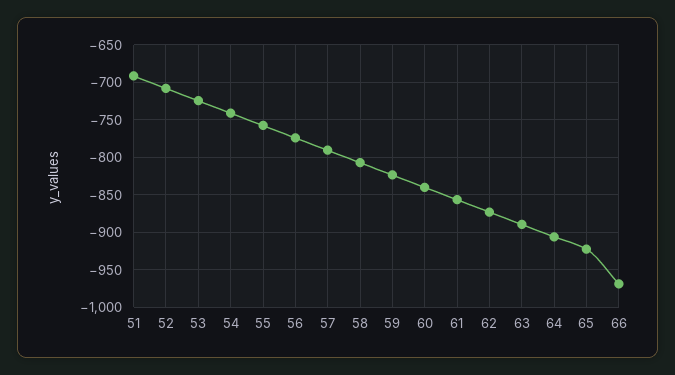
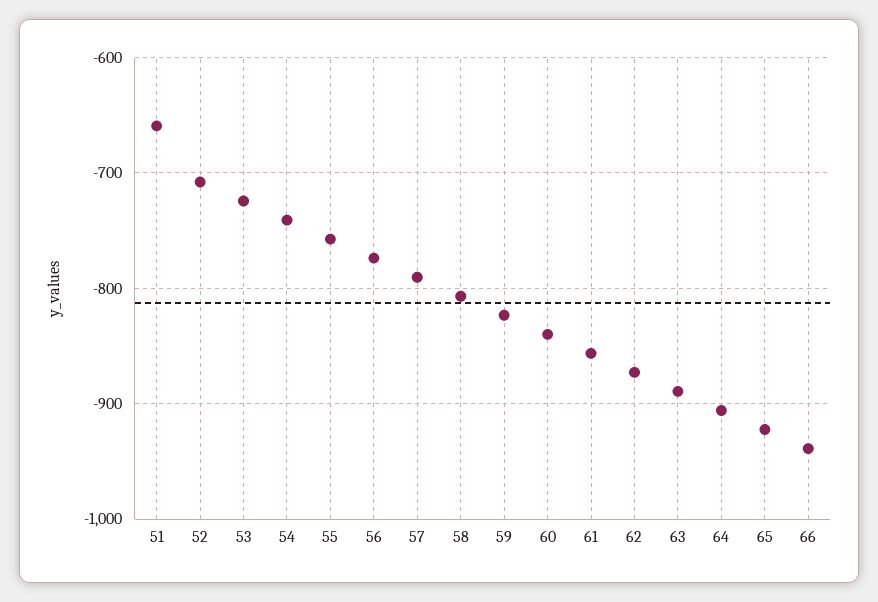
  {
-   "51": -690,
+   "51": -660,
    "52": -710,
    "53": -720,
    "54": -740,
    "55": -760,
    "56": -770,
    "57": -790,
    "58": -810,
    "59": -820,
    "60": -840,
    "61": -860,
    "62": -870,
    "63": -890,
    "64": -910,
    "65": -920,
-   "66": -970
+   "66": -940
  }

